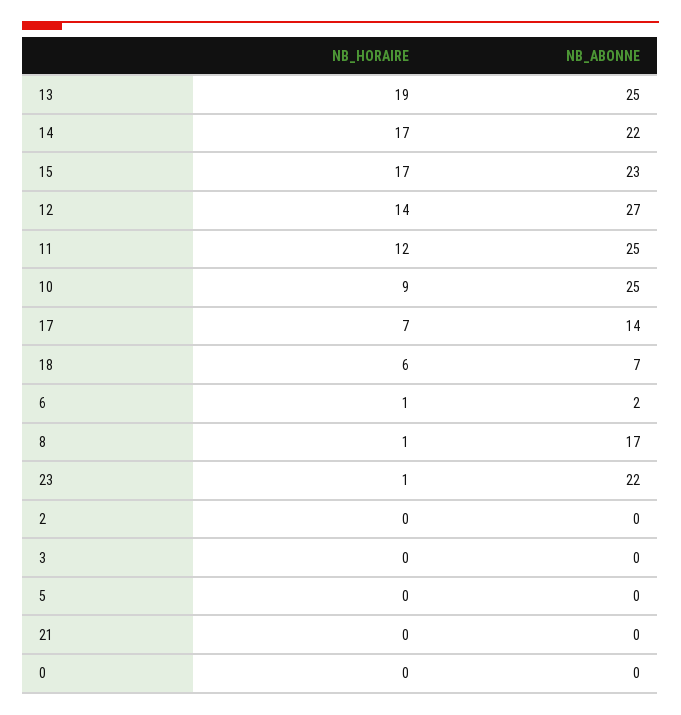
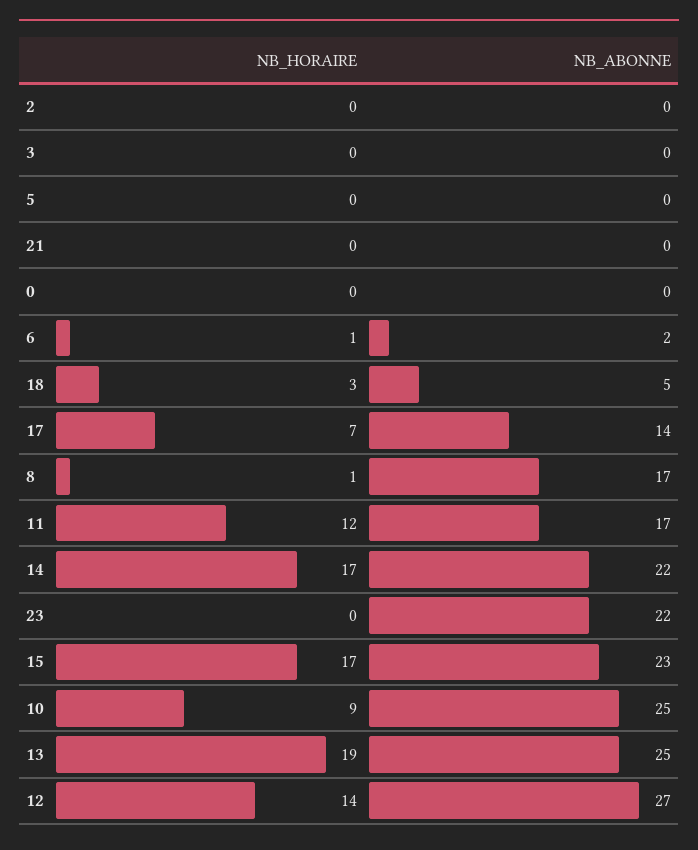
  {
    "NB_HORAIRE": {
      "13": 19,
      "14": 17,
      "15": 17,
      "12": 14,
      "11": 12,
      "10": 9,
      "17": 7,
-     "18": 6,
+     "18": 3,
      "6": 1,
      "8": 1,
-     "23": 1,
+     "23": 0,
      "2": 0,
      "3": 0,
      "5": 0,
      "21": 0,
      "0": 0
    },
    "NB_ABONNE": {
      "13": 25,
      "14": 22,
      "15": 23,
      "12": 27,
-     "11": 25,
+     "11": 17,
      "10": 25,
      "17": 14,
-     "18": 7,
+     "18": 5,
      "6": 2,
      "8": 17,
      "23": 22,
      "2": 0,
      "3": 0,
      "5": 0,
      "21": 0,
      "0": 0
    }
  }

